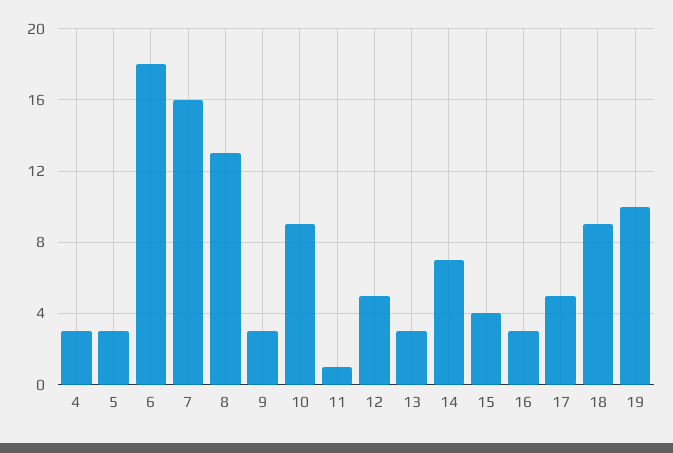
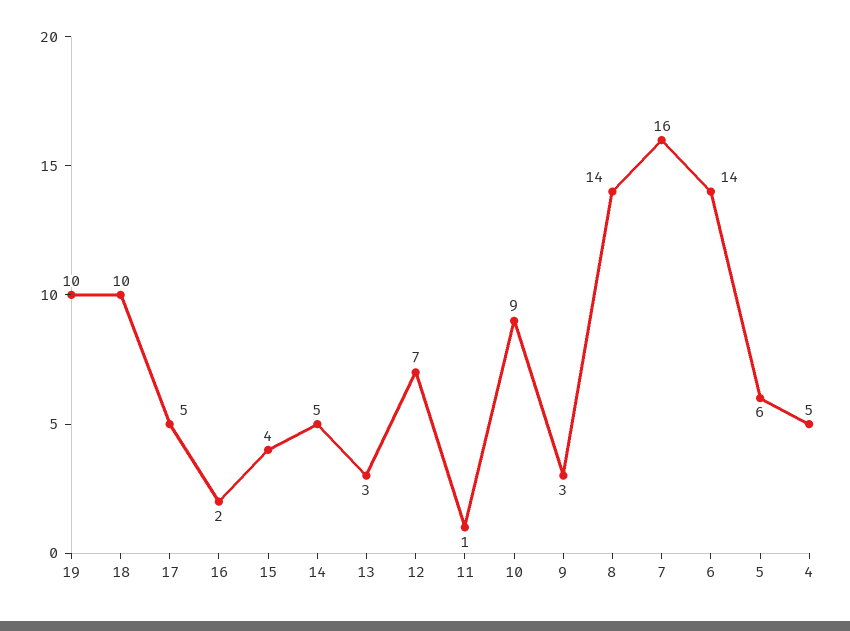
  {
-   "4": 3,
+   "4": 5,
-   "5": 3,
+   "5": 6,
-   "6": 18,
+   "6": 14,
    "7": 16,
-   "8": 13,
+   "8": 14,
    "9": 3,
    "10": 9,
    "11": 1,
-   "12": 5,
+   "12": 7,
    "13": 3,
-   "14": 7,
+   "14": 5,
    "15": 4,
-   "16": 3,
+   "16": 2,
    "17": 5,
-   "18": 9,
+   "18": 10,
    "19": 10
  }

